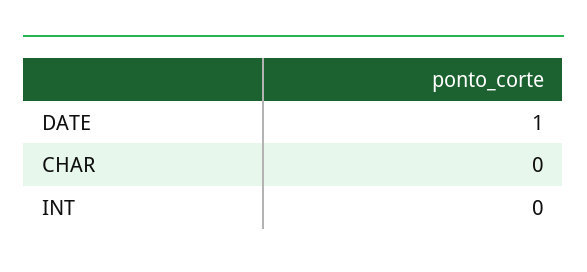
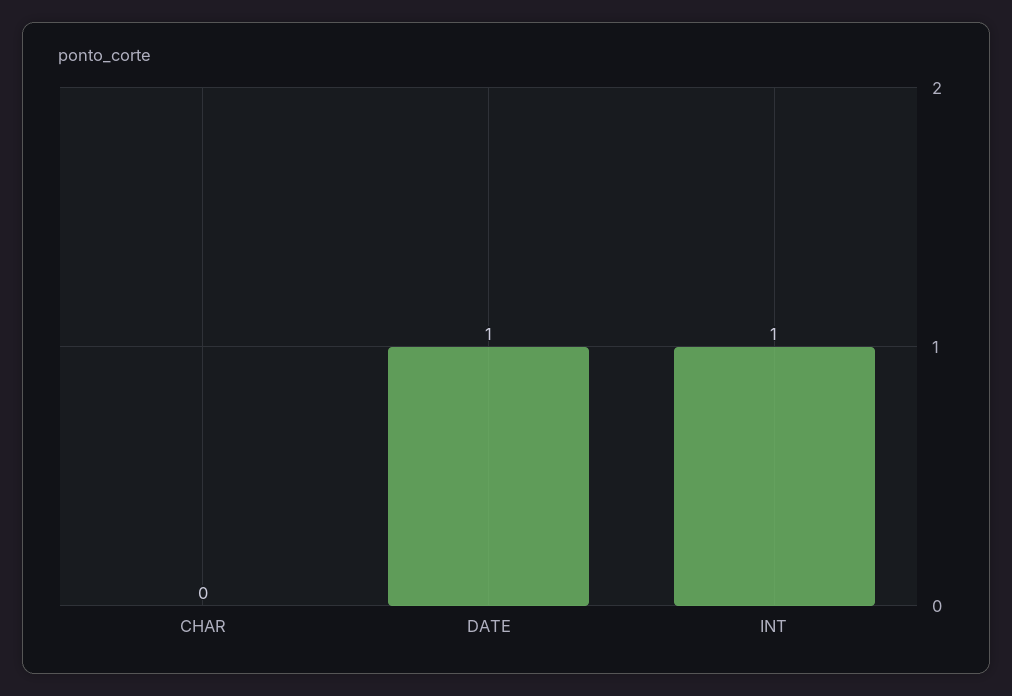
  {
    "DATE": 1,
    "CHAR": 0,
-   "INT": 0
+   "INT": 1
  }

